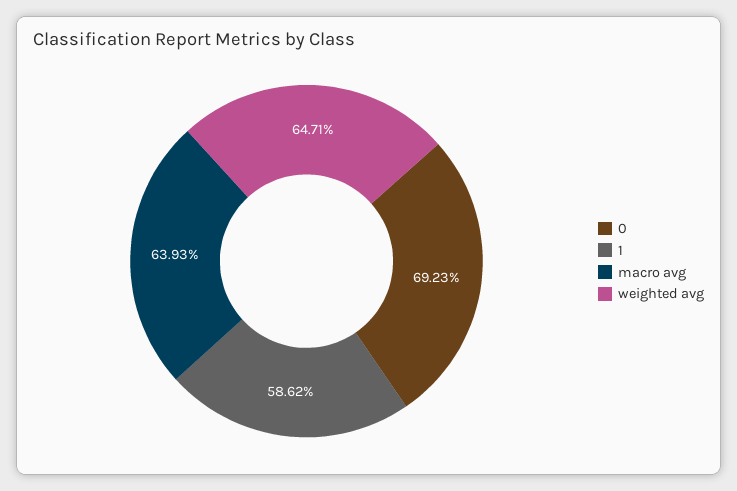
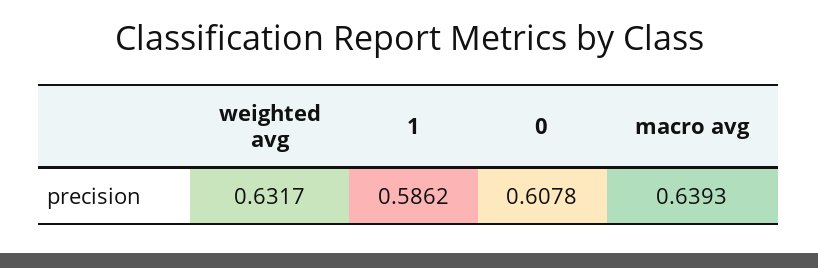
  {
-   "0": 0.6923,
+   "0": 0.6078,
    "1": 0.5862,
    "macro avg": 0.6393,
-   "weighted avg": 0.6471
+   "weighted avg": 0.6317
  }

